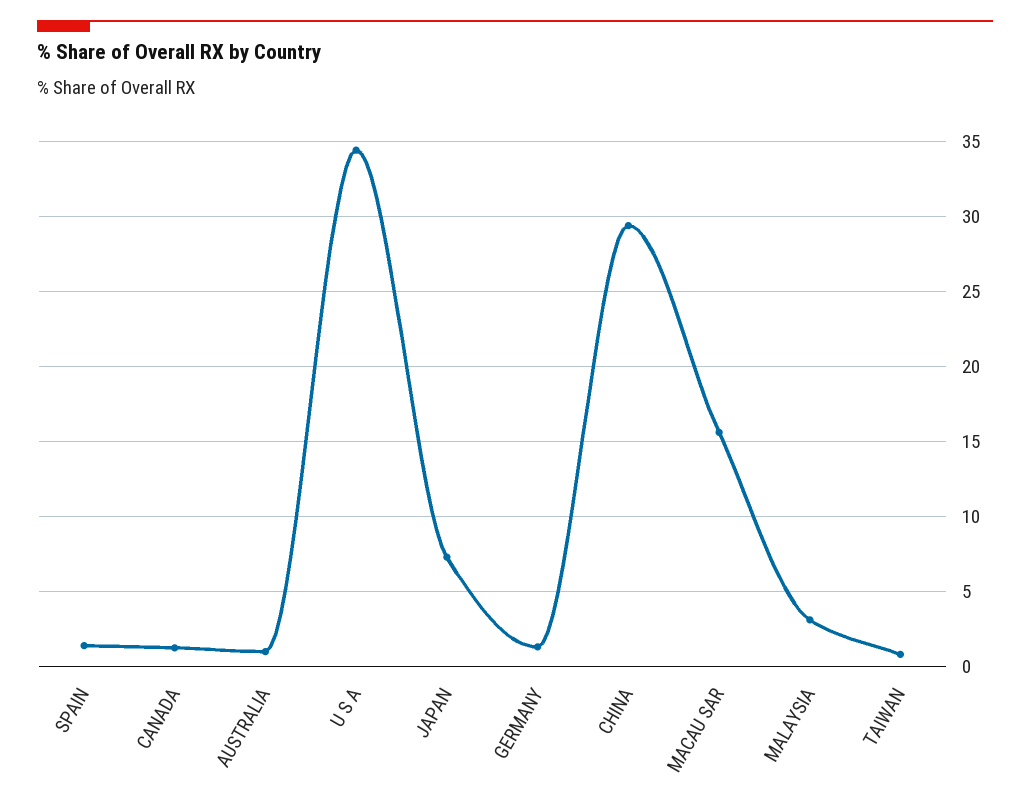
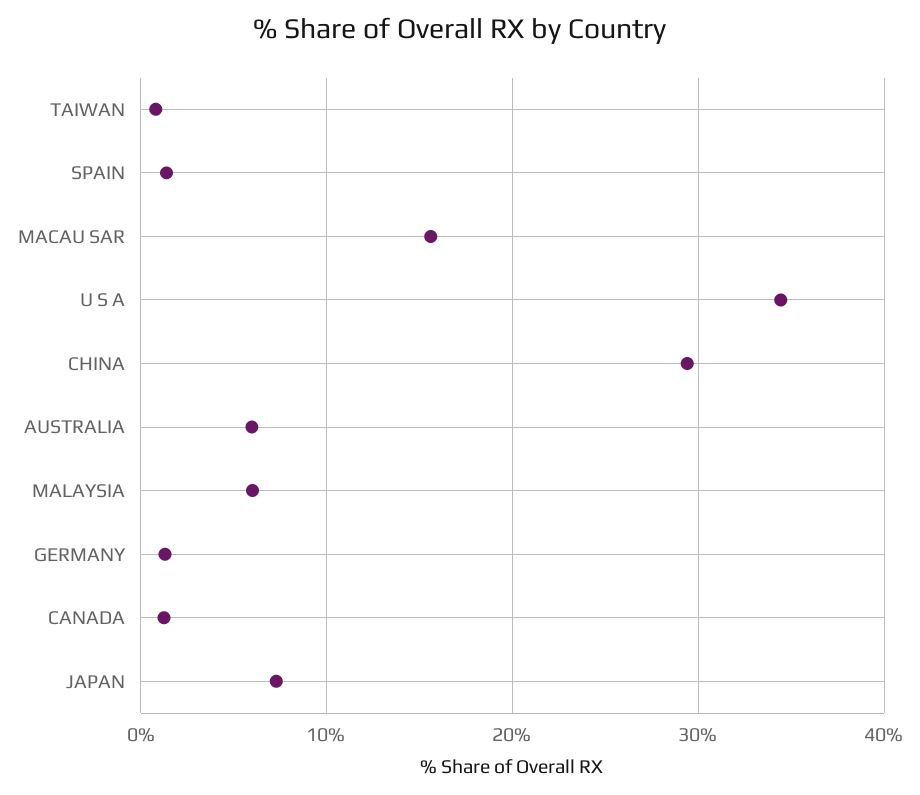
  {
    "SPAIN": 1.5,
    "CANADA": 1.5,
-   "AUSTRALIA": 1,
+   "AUSTRALIA": 6,
    "U S A": 34.5,
    "JAPAN": 7.5,
    "GERMANY": 1.5,
    "CHINA": 29.5,
    "MACAU SAR": 15.5,
-   "MALAYSIA": 3,
+   "MALAYSIA": 6,
    "TAIWAN": 1
  }

